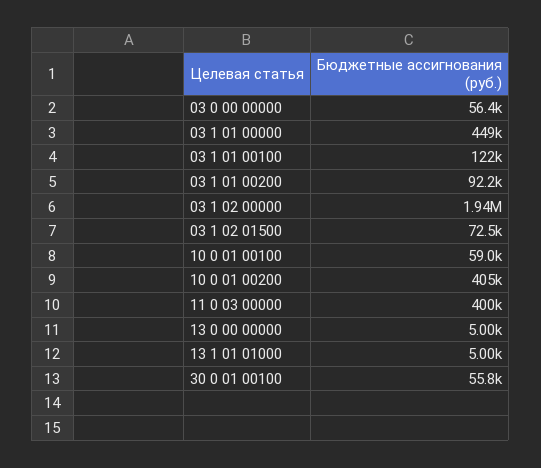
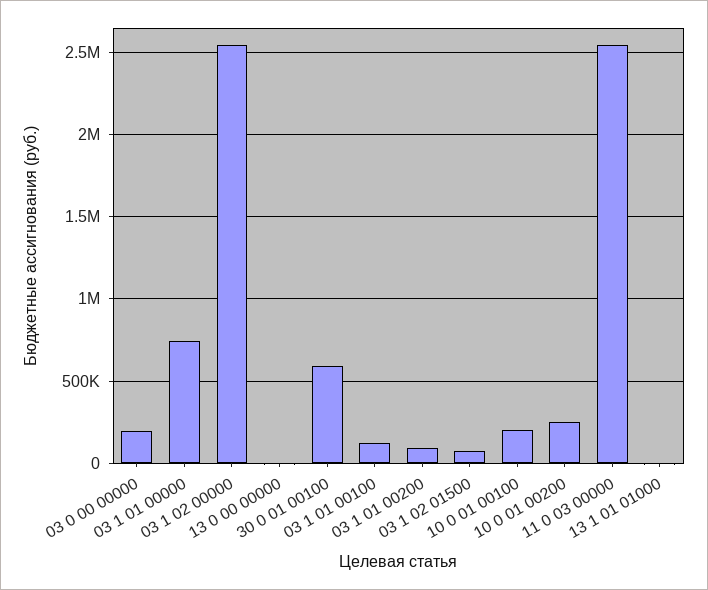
  {
-   "03 0 00 00000": 56400,
+   "03 0 00 00000": 200000,
-   "03 1 01 00000": 449000,
+   "03 1 01 00000": 750000,
    "03 1 01 00100": 122000,
    "03 1 01 00200": 92200,
-   "03 1 02 00000": 1940000,
+   "03 1 02 00000": 2550000,
    "03 1 02 01500": 72500,
-   "10 0 01 00100": 59000,
+   "10 0 01 00100": 200000,
-   "10 0 01 00200": 405000,
+   "10 0 01 00200": 250000,
-   "11 0 03 00000": 400000,
+   "11 0 03 00000": 2550000,
    "13 0 00 00000": 5000,
    "13 1 01 01000": 5000,
-   "30 0 01 00100": 55800
+   "30 0 01 00100": 600000
  }

